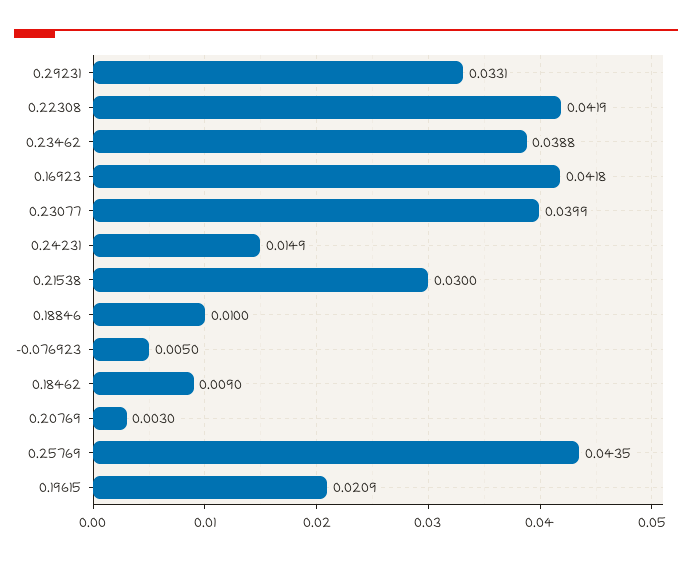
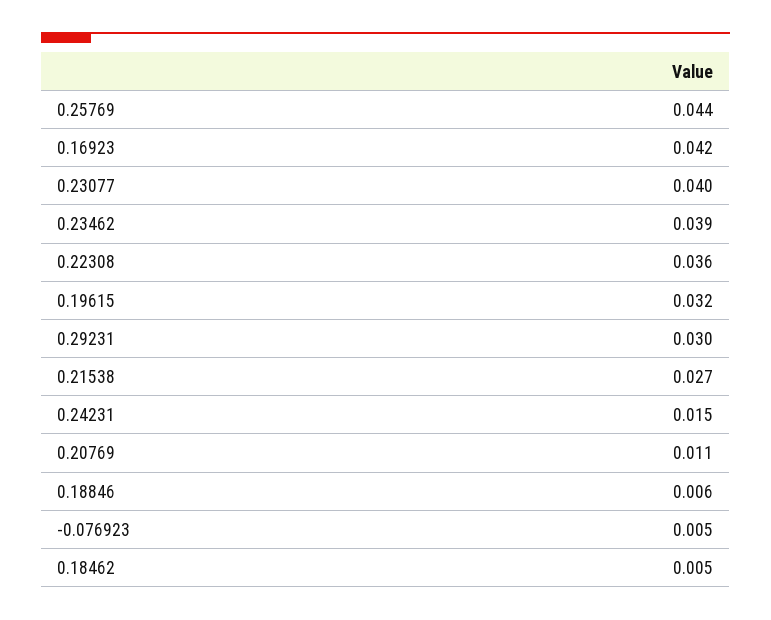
  {
-   "0.29231": 0.0331,
+   "0.29231": 0.03,
-   "0.22308": 0.0419,
+   "0.22308": 0.036,
    "0.23462": 0.0388,
    "0.16923": 0.0418,
    "0.23077": 0.0399,
    "0.24231": 0.0149,
-   "0.21538": 0.03,
+   "0.21538": 0.027,
-   "0.18846": 0.01,
+   "0.18846": 0.006,
    "-0.076923": 0.005,
-   "0.18462": 0.009,
+   "0.18462": 0.005,
-   "0.20769": 0.003,
+   "0.20769": 0.011,
    "0.25769": 0.0435,
-   "0.19615": 0.0209
+   "0.19615": 0.032
  }

